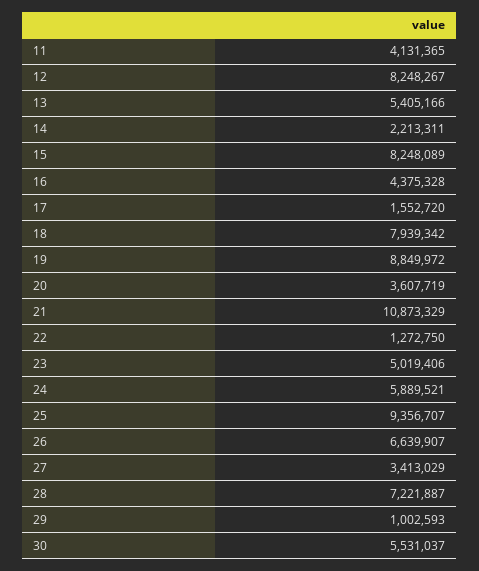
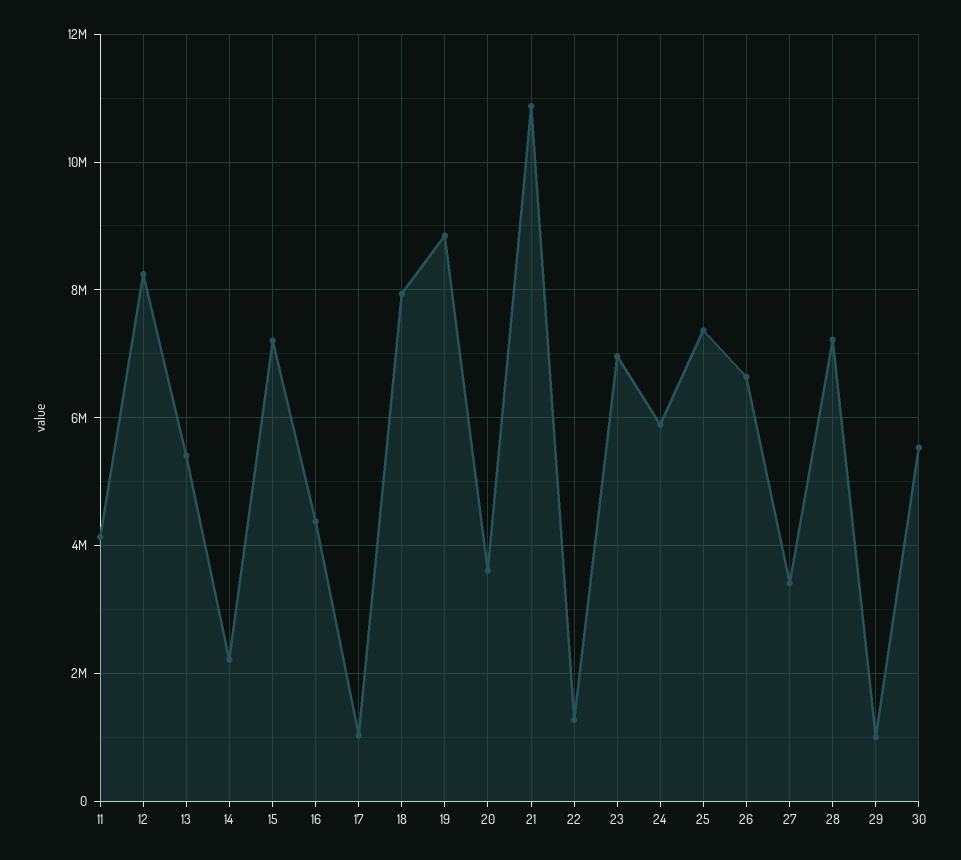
  {
    "11": 4131365,
    "12": 8248267,
    "13": 5405166,
    "14": 2213311,
-   "15": 8248089,
+   "15": 7200000,
    "16": 4375328,
-   "17": 1552720,
+   "17": 1000000,
    "18": 7939342,
    "19": 8849972,
    "20": 3607719,
    "21": 10873329,
    "22": 1272750,
-   "23": 5019406,
+   "23": 7000000,
    "24": 5889521,
-   "25": 9356707,
+   "25": 7400000,
    "26": 6639907,
    "27": 3413029,
    "28": 7221887,
    "29": 1002593,
    "30": 5531037
  }

